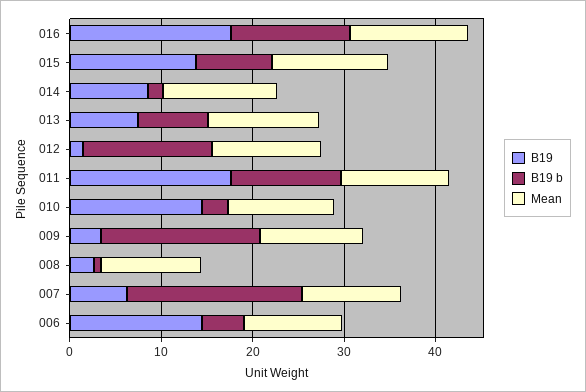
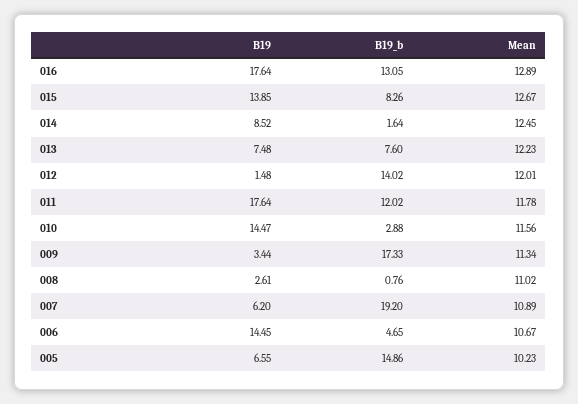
  {
    "B19": {
      "016": 17.64,
      "015": 13.85,
      "014": 8.52,
      "013": 7.48,
      "012": 1.48,
      "011": 17.64,
      "010": 14.47,
      "009": 3.44,
      "008": 2.61,
      "007": 6.2,
-     "006": 14.45
+     "006": 14.45,
+     "005": 6.55
    },
    "B19 b": {
      "016": 13.05,
      "015": 8.26,
      "014": 1.64,
      "013": 7.6,
      "012": 14.02,
      "011": 12.02,
      "010": 2.88,
      "009": 17.33,
      "008": 0.76,
      "007": 19.2,
-     "006": 4.65
+     "006": 4.65,
+     "005": 14.86
    },
    "Mean": {
      "016": 12.89,
      "015": 12.67,
      "014": 12.45,
      "013": 12.23,
      "012": 12.01,
      "011": 11.78,
      "010": 11.56,
      "009": 11.34,
      "008": 11.02,
      "007": 10.89,
-     "006": 10.67
+     "006": 10.67,
+     "005": 10.23
    }
  }

